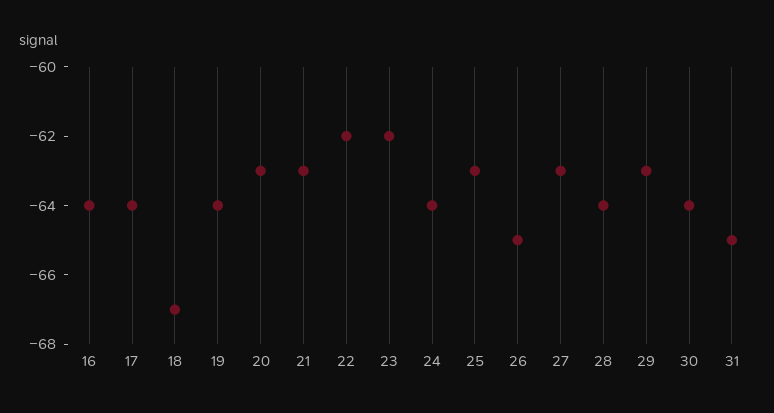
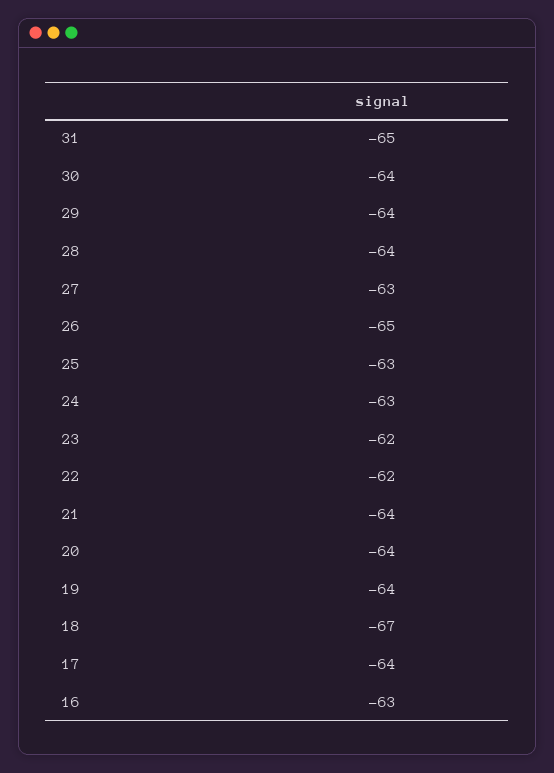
  {
-   "16": -64,
+   "16": -63,
    "17": -64,
    "18": -67,
    "19": -64,
-   "20": -63,
+   "20": -64,
-   "21": -63,
+   "21": -64,
    "22": -62,
    "23": -62,
-   "24": -64,
+   "24": -63,
    "25": -63,
    "26": -65,
    "27": -63,
    "28": -64,
-   "29": -63,
+   "29": -64,
    "30": -64,
    "31": -65
  }

